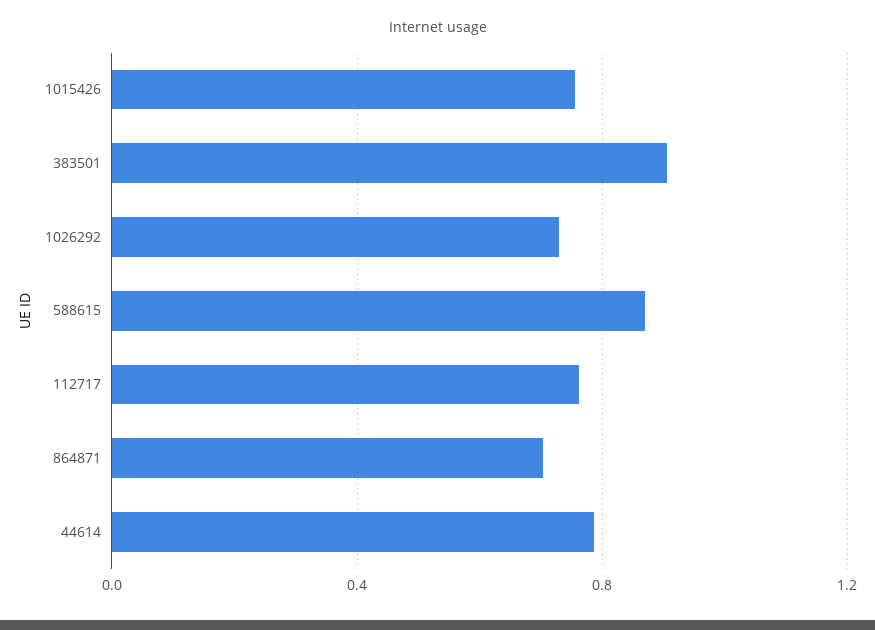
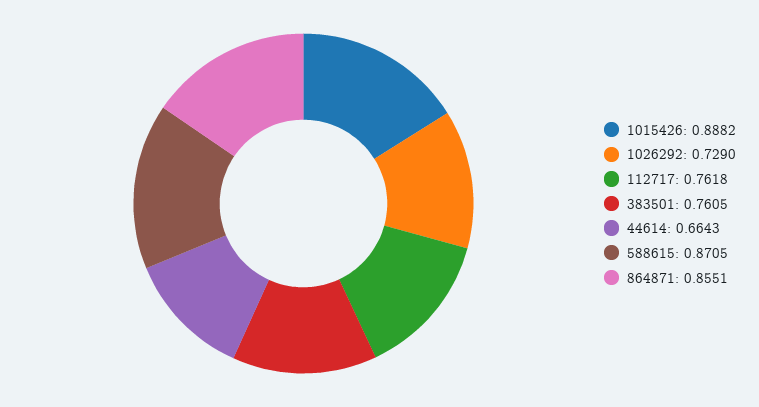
  {
-   "1015426": 0.75,
+   "1015426": 0.8882,
-   "383501": 0.9,
+   "383501": 0.7605,
    "1026292": 0.729,
    "588615": 0.8705,
    "112717": 0.7618,
-   "864871": 0.7,
+   "864871": 0.8551,
-   "44614": 0.8
+   "44614": 0.6643
  }

